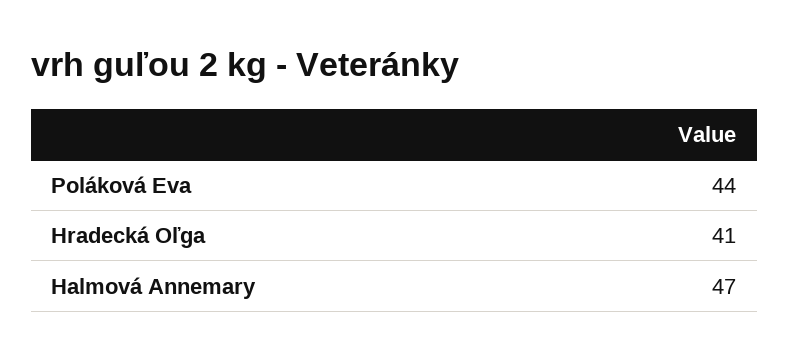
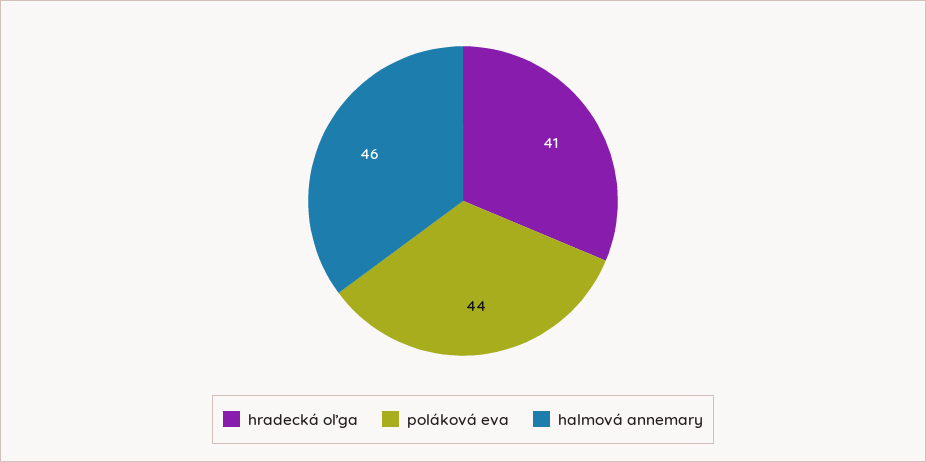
  {
    "Poláková Eva": 44,
    "Hradecká Oľga": 41,
-   "Halmová Annemary": 47
+   "Halmová Annemary": 46
  }

